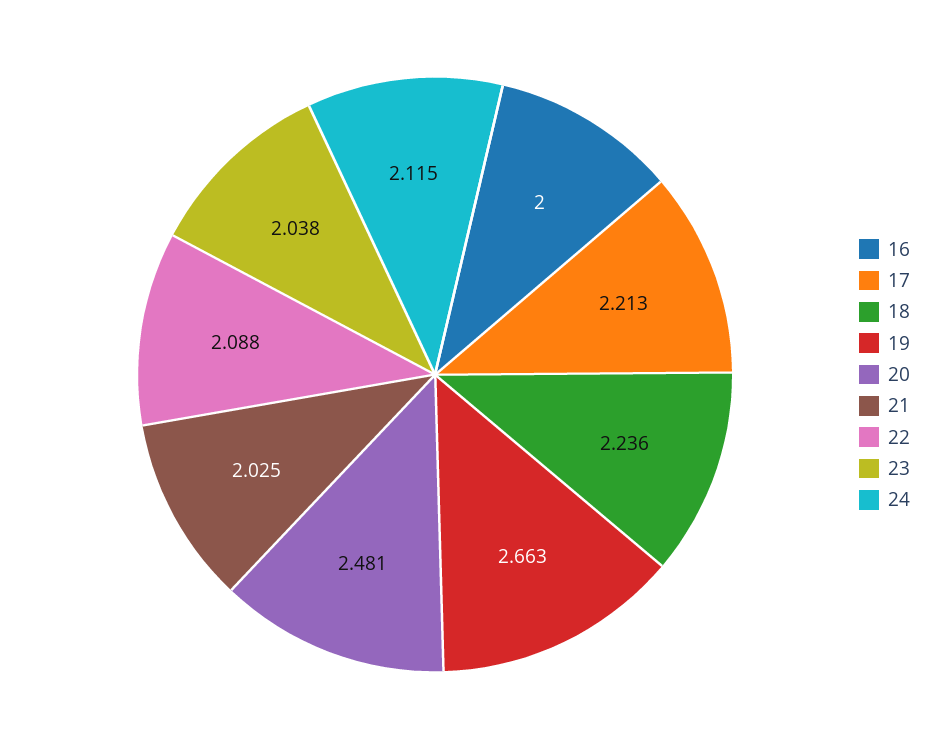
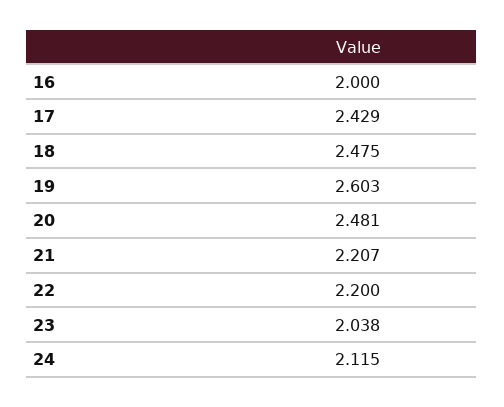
  {
    "16": 2,
-   "17": 2.213,
+   "17": 2.429,
-   "18": 2.236,
+   "18": 2.475,
-   "19": 2.663,
+   "19": 2.603,
    "20": 2.481,
-   "21": 2.025,
+   "21": 2.207,
-   "22": 2.088,
+   "22": 2.2,
    "23": 2.038,
    "24": 2.115
  }

